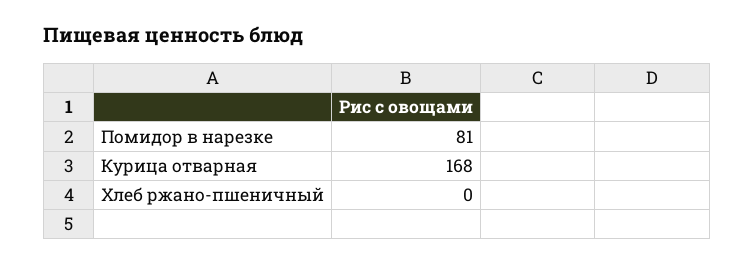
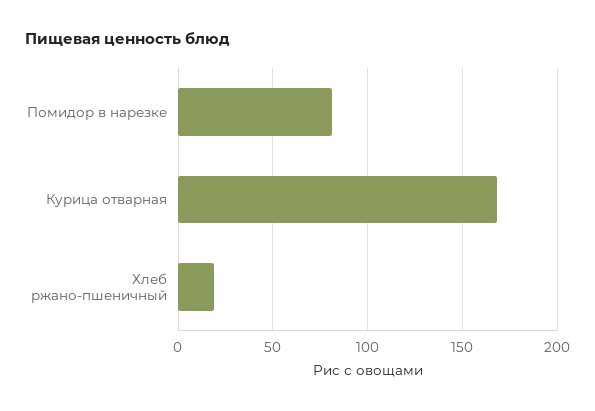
  {
    "Помидор в нарезке": 81,
    "Курица отварная": 168,
-   "Хлеб ржано-пшеничный": 0
+   "Хлеб ржано-пшеничный": 20
  }

